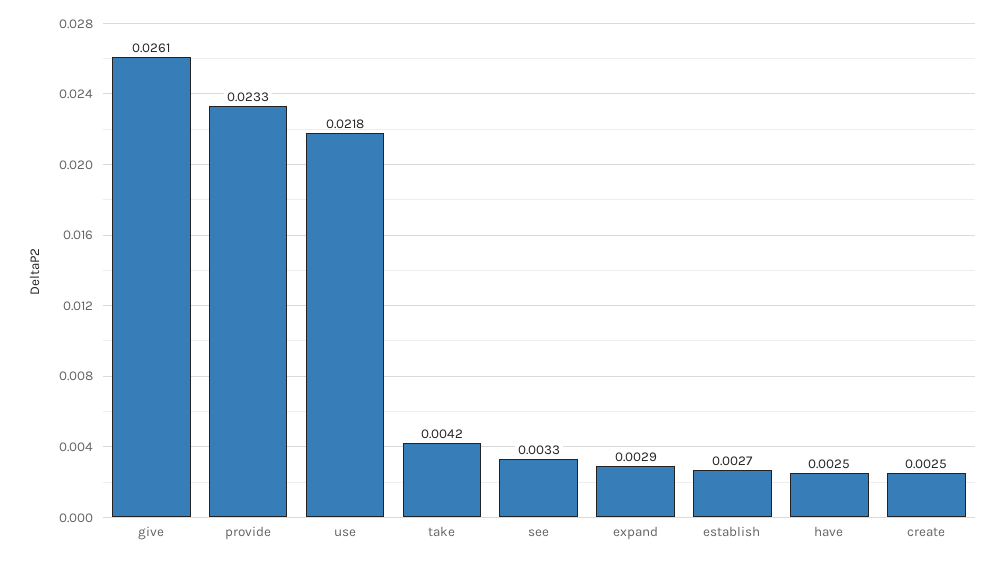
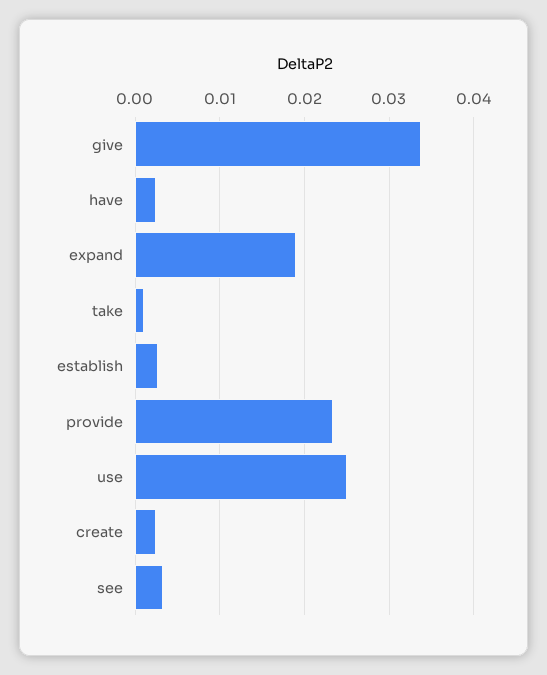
  {
-   "give": 0.0261,
+   "give": 0.034,
    "provide": 0.0233,
-   "use": 0.0218,
+   "use": 0.025,
-   "take": 0.0042,
+   "take": 0.001,
    "see": 0.0033,
-   "expand": 0.0029,
+   "expand": 0.019,
    "establish": 0.0027,
    "have": 0.0025,
    "create": 0.0025
  }

